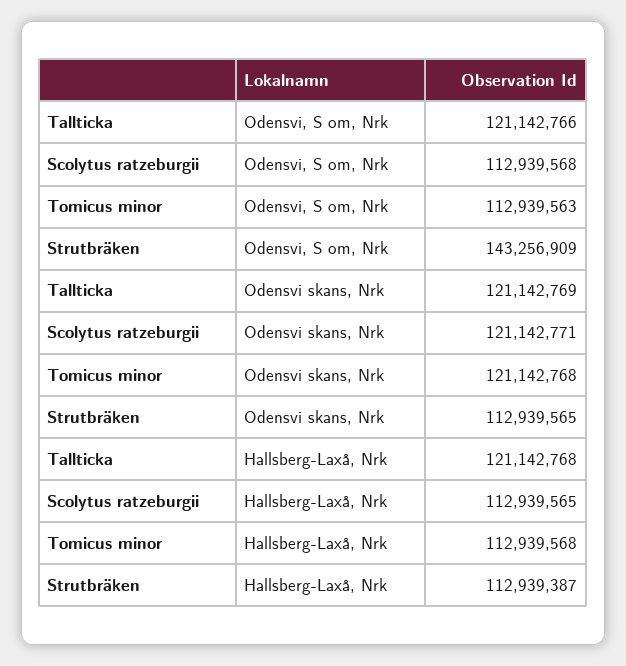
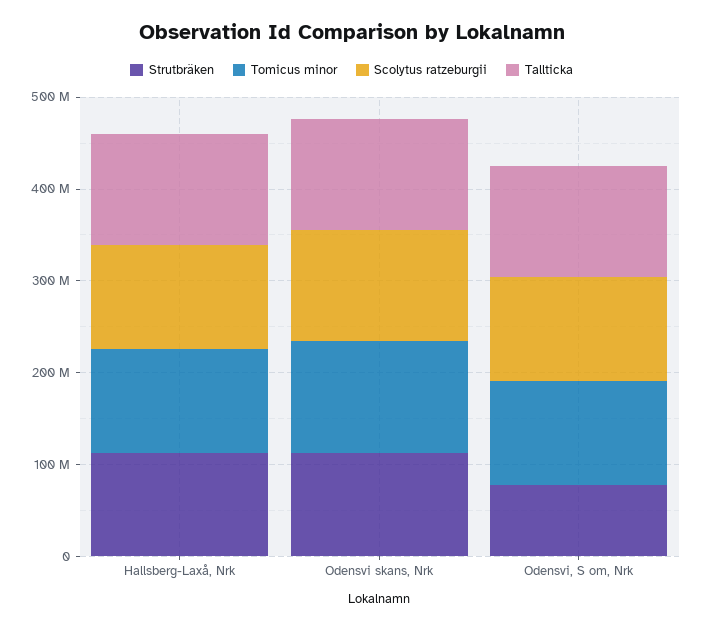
  {
    "Tallticka": {
      "Odensvi, S om, Nrk": 121142766,
      "Odensvi skans, Nrk": 121142769,
      "Hallsberg-Laxå, Nrk": 121142768
    },
    "Scolytus ratzeburgii": {
      "Odensvi, S om, Nrk": 112939568,
      "Odensvi skans, Nrk": 121142771,
      "Hallsberg-Laxå, Nrk": 112939565
    },
    "Tomicus minor": {
      "Odensvi, S om, Nrk": 112939563,
      "Odensvi skans, Nrk": 121142768,
      "Hallsberg-Laxå, Nrk": 112939568
    },
    "Strutbräken": {
-     "Odensvi, S om, Nrk": 143256909,
+     "Odensvi, S om, Nrk": 80000000,
      "Odensvi skans, Nrk": 112939565,
      "Hallsberg-Laxå, Nrk": 112939387
    }
  }

